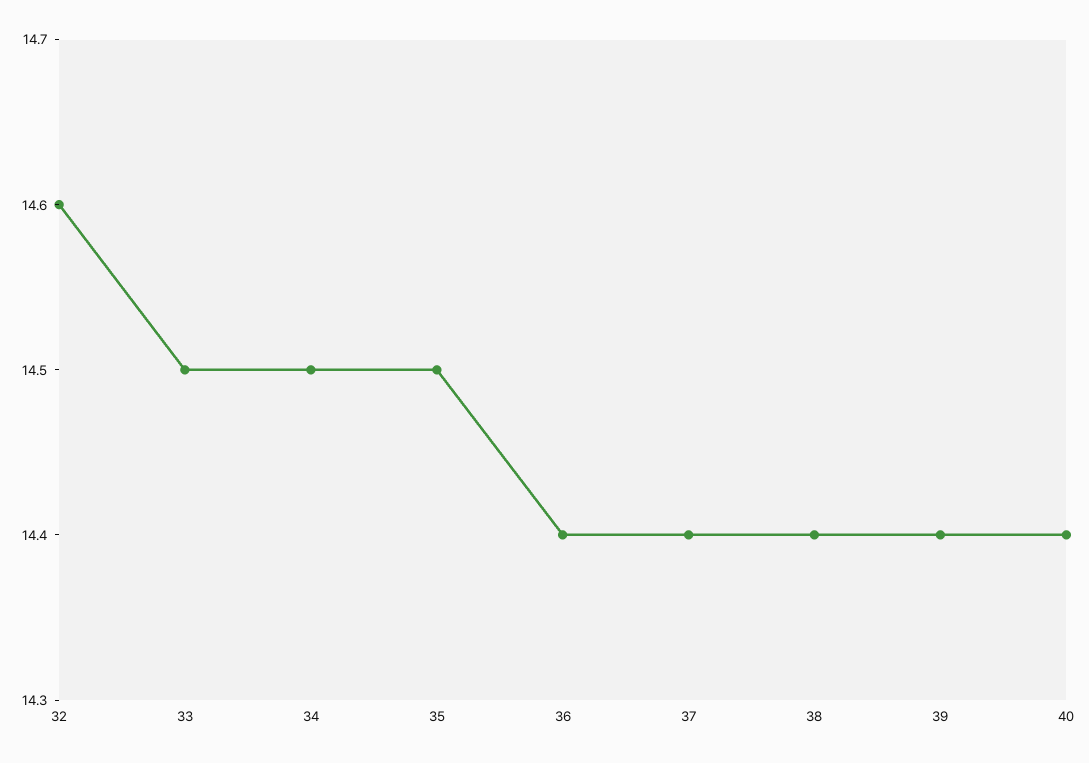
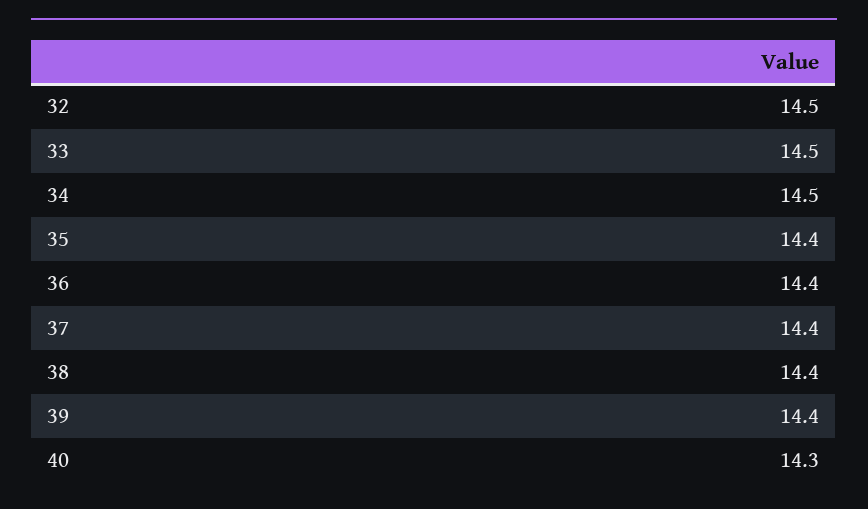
  {
-   "32": 14.6,
+   "32": 14.5,
    "33": 14.5,
    "34": 14.5,
-   "35": 14.5,
+   "35": 14.4,
    "36": 14.4,
    "37": 14.4,
    "38": 14.4,
    "39": 14.4,
-   "40": 14.4
+   "40": 14.3
  }

